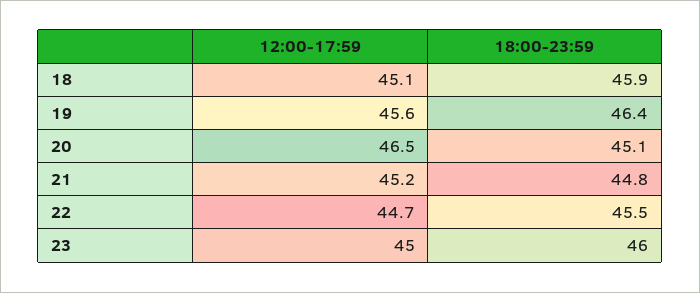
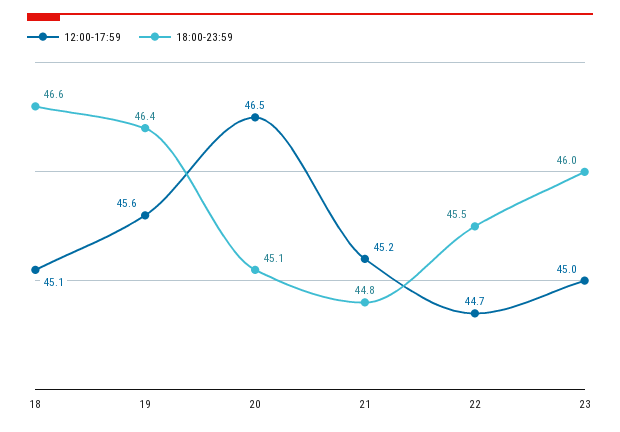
  {
    "12:00-17:59": {
      "18": 45.1,
      "19": 45.6,
      "20": 46.5,
      "21": 45.2,
      "22": 44.7,
      "23": 45
    },
    "18:00-23:59": {
-     "18": 45.9,
+     "18": 46.6,
      "19": 46.4,
      "20": 45.1,
      "21": 44.8,
      "22": 45.5,
      "23": 46
    }
  }

